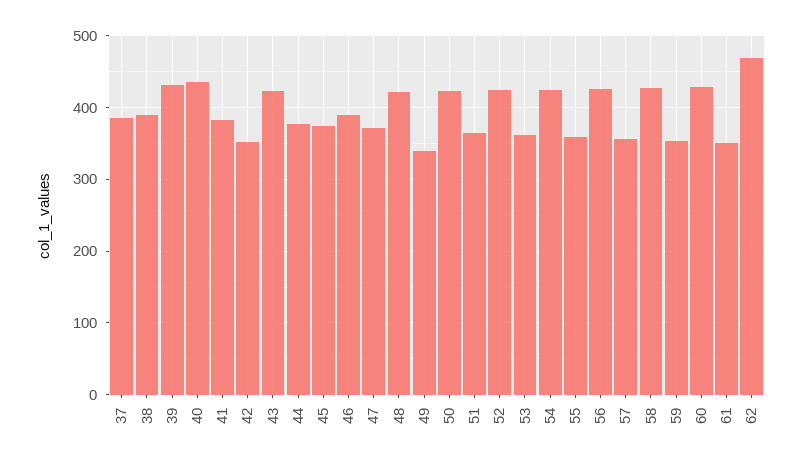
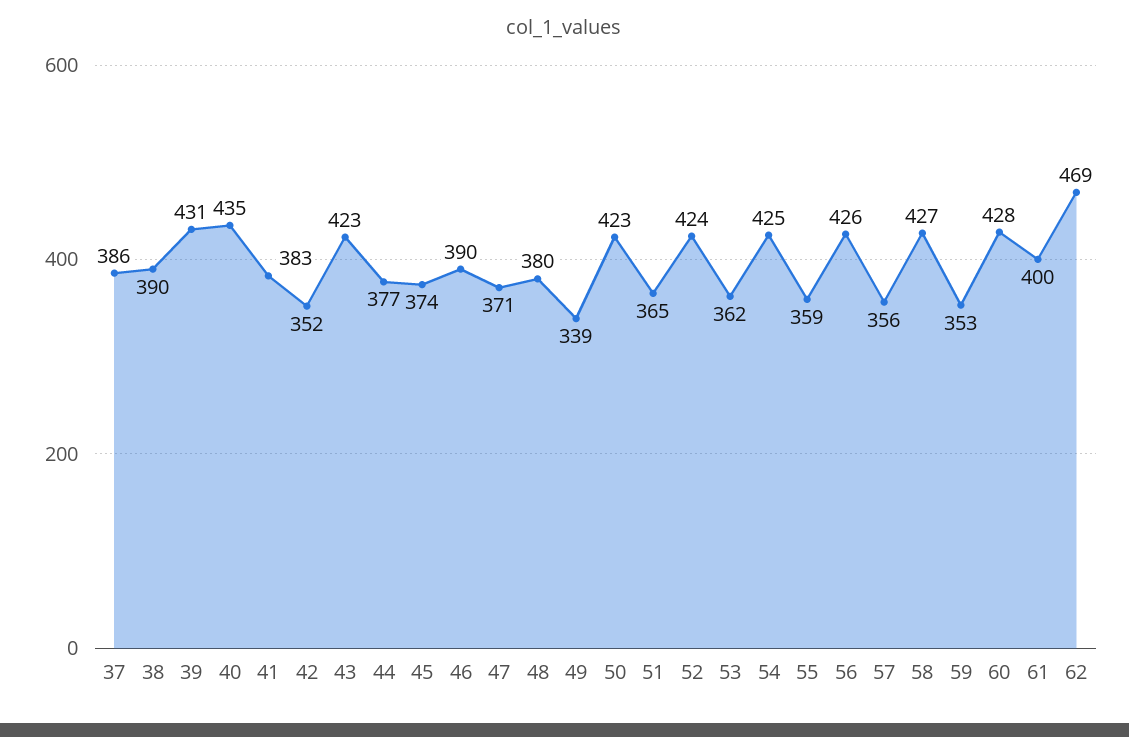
  {
    "37": 386,
    "38": 390,
    "39": 431,
    "40": 435,
    "41": 383,
    "42": 352,
    "43": 423,
    "44": 377,
    "45": 374,
    "46": 390,
    "47": 371,
-   "48": 420,
+   "48": 380,
    "49": 339,
    "50": 423,
    "51": 365,
    "52": 424,
    "53": 362,
    "54": 425,
    "55": 359,
    "56": 426,
    "57": 356,
    "58": 427,
    "59": 353,
    "60": 428,
-   "61": 350,
+   "61": 400,
    "62": 469
  }

